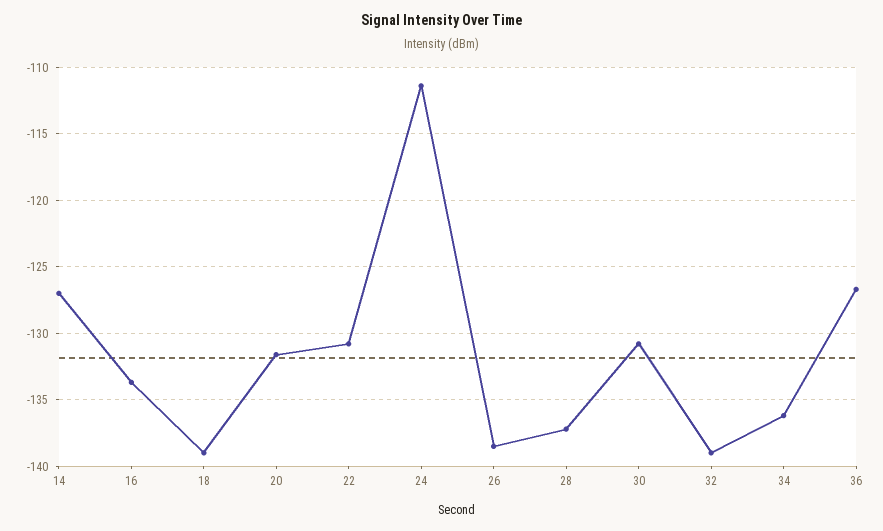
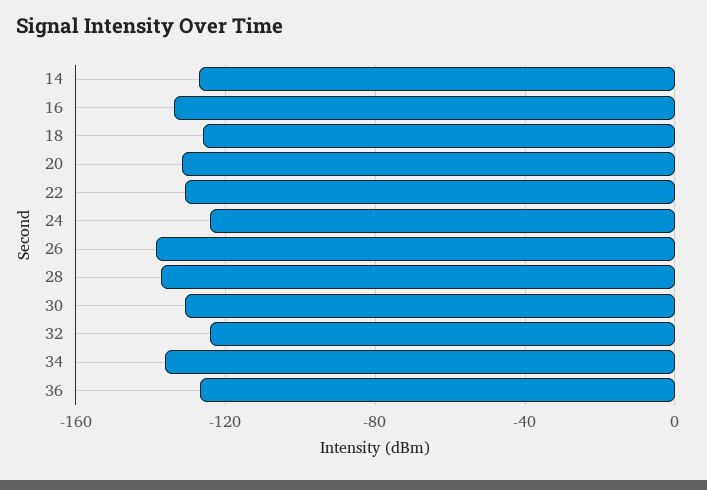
  {
    "14": -127,
    "16": -133.5,
-   "18": -139,
+   "18": -125,
    "20": -131.5,
    "22": -131,
-   "24": -111.5,
+   "24": -125,
    "26": -138.5,
    "28": -137,
    "30": -131,
-   "32": -139,
+   "32": -125,
    "34": -136,
    "36": -126.5
  }

